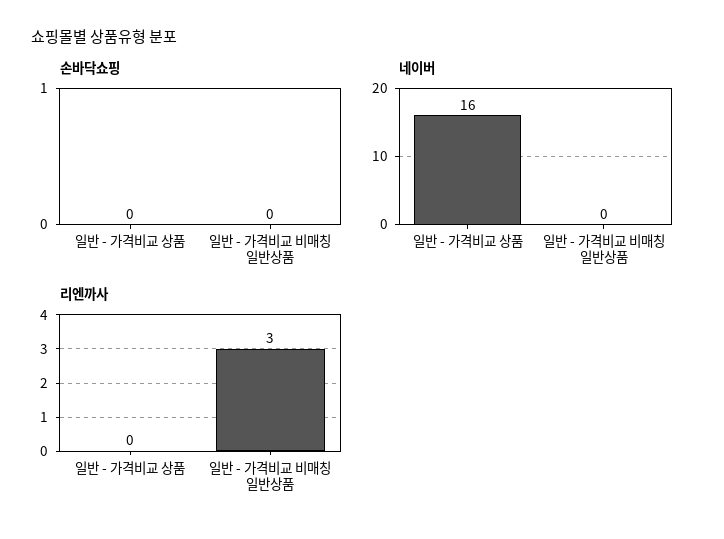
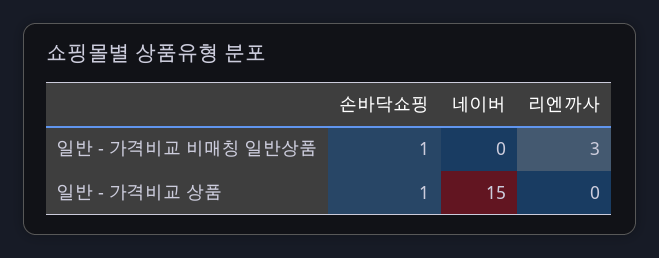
  {
    "손바닥쇼핑": {
-     "일반 - 가격비교 상품": 0,
+     "일반 - 가격비교 상품": 1,
-     "일반 - 가격비교 비매칭 일반상품": 0
+     "일반 - 가격비교 비매칭 일반상품": 1
    },
    "네이버": {
-     "일반 - 가격비교 상품": 16,
+     "일반 - 가격비교 상품": 15,
      "일반 - 가격비교 비매칭 일반상품": 0
    },
    "리엔까사": {
      "일반 - 가격비교 상품": 0,
      "일반 - 가격비교 비매칭 일반상품": 3
    }
  }

